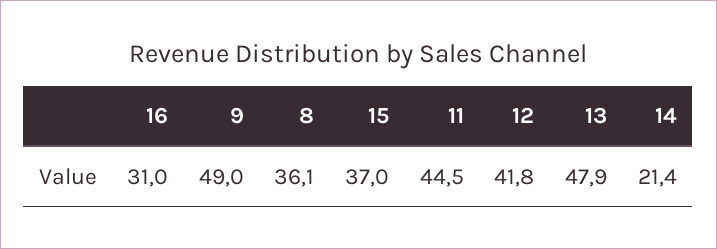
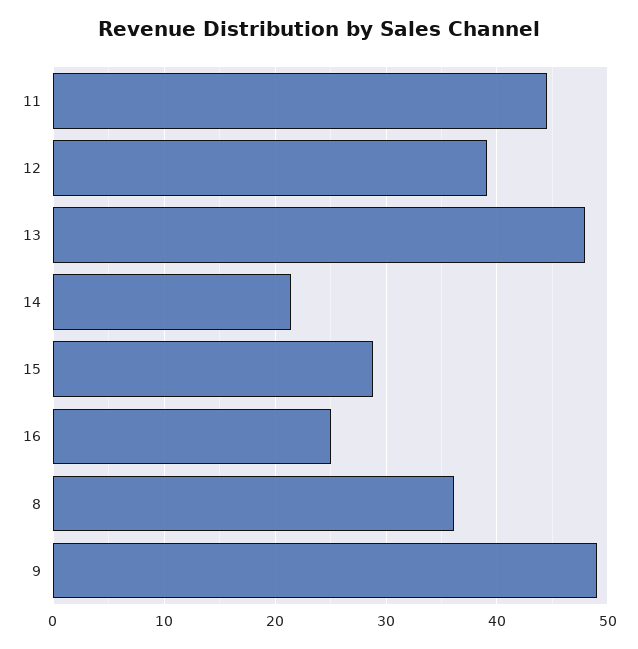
  {
-   "16": 31,
+   "16": 25,
    "9": 49,
    "8": 36.1,
-   "15": 37,
+   "15": 29,
    "11": 44.5,
-   "12": 41.8,
+   "12": 39,
    "13": 47.9,
    "14": 21.4
  }

